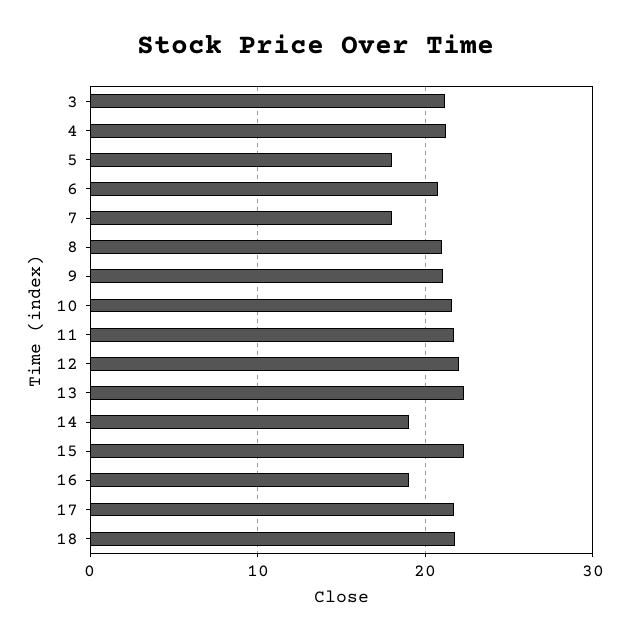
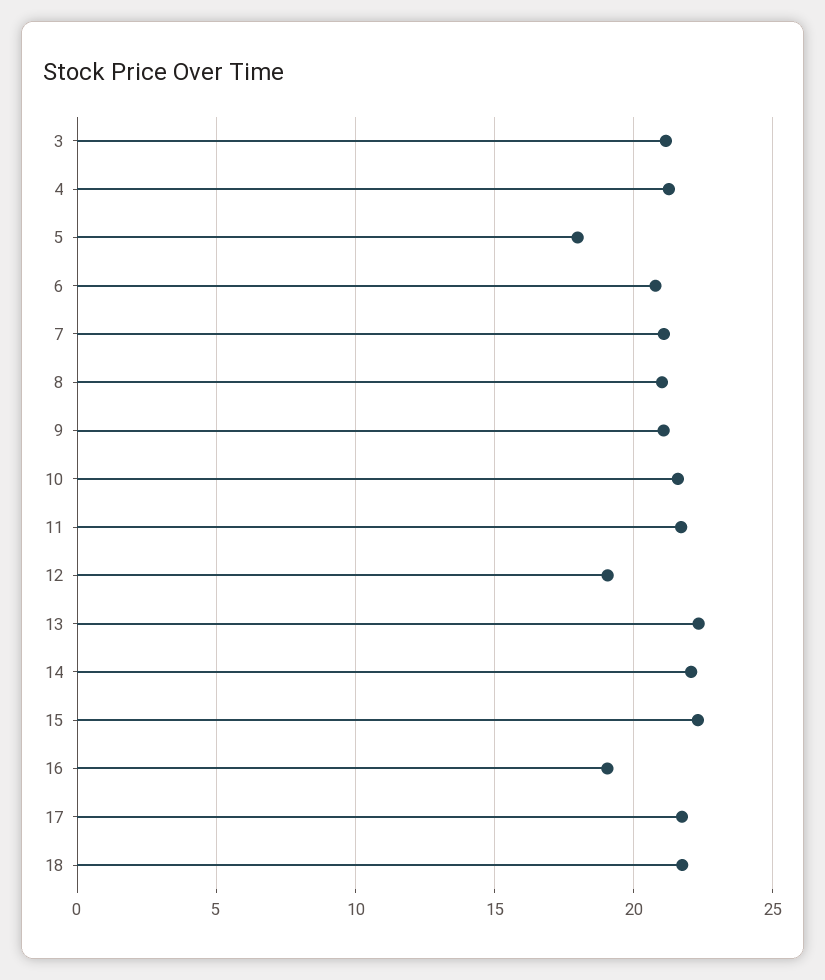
  {
    "3": 21,
    "4": 21.5,
    "5": 18,
    "6": 21,
-   "7": 18,
+   "7": 21,
    "8": 21,
    "9": 21,
    "10": 21.5,
    "11": 21.5,
-   "12": 22,
+   "12": 19,
    "13": 22.5,
-   "14": 19,
+   "14": 22,
    "15": 22.5,
    "16": 19,
    "17": 21.5,
    "18": 21.5
  }

